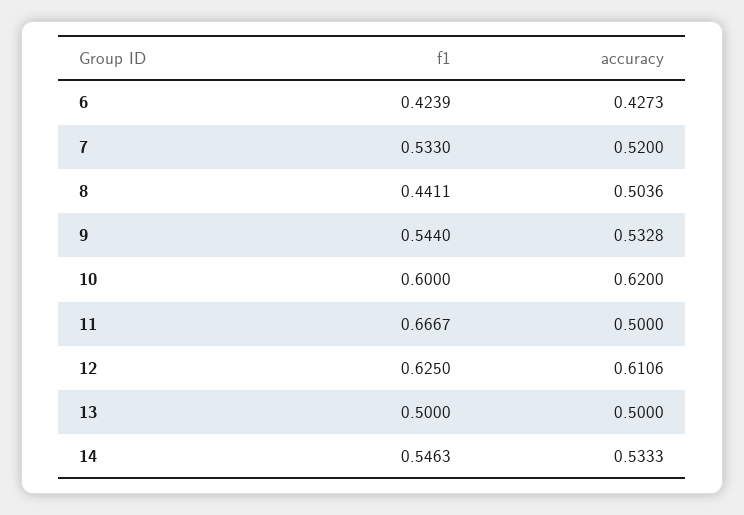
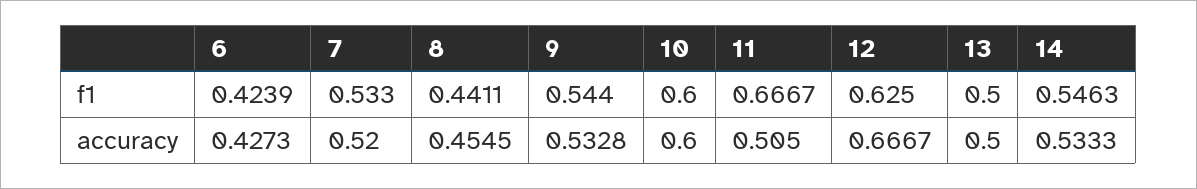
  {
    "f1": {
      "6": 0.4239,
      "7": 0.533,
      "8": 0.4411,
      "9": 0.544,
      "10": 0.6,
      "11": 0.6667,
      "12": 0.625,
      "13": 0.5,
      "14": 0.5463
    },
    "accuracy": {
      "6": 0.4273,
      "7": 0.52,
-     "8": 0.5036,
+     "8": 0.4545,
      "9": 0.5328,
-     "10": 0.62,
+     "10": 0.6,
-     "11": 0.5,
+     "11": 0.505,
-     "12": 0.6106,
+     "12": 0.6667,
      "13": 0.5,
      "14": 0.5333
    }
  }

